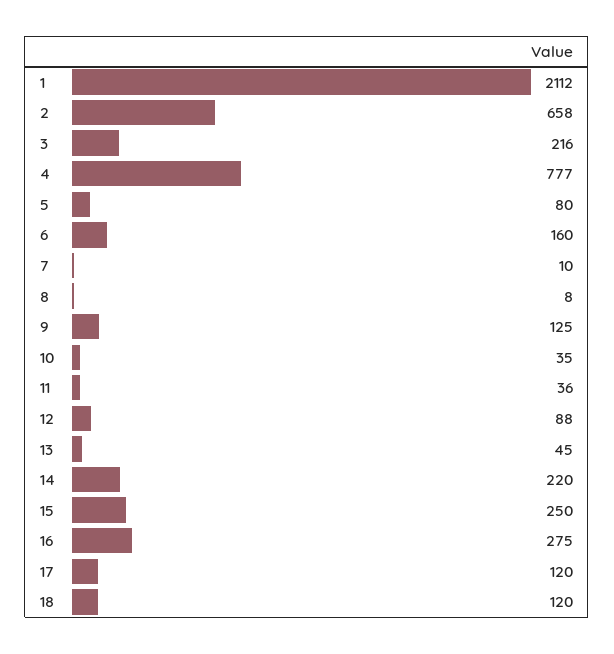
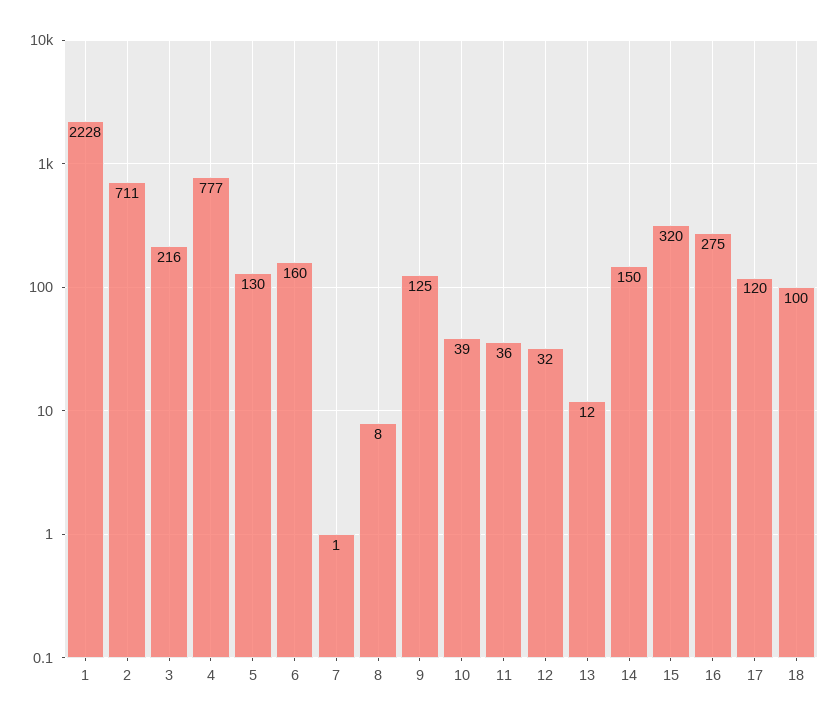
  {
-   "1": 2112,
+   "1": 2228,
-   "2": 658,
+   "2": 711,
    "3": 216,
    "4": 777,
-   "5": 80,
+   "5": 130,
    "6": 160,
-   "7": 10,
+   "7": 1,
    "8": 8,
    "9": 125,
-   "10": 35,
+   "10": 39,
    "11": 36,
-   "12": 88,
+   "12": 32,
-   "13": 45,
+   "13": 12,
-   "14": 220,
+   "14": 150,
-   "15": 250,
+   "15": 320,
    "16": 275,
    "17": 120,
-   "18": 120
+   "18": 100
  }

